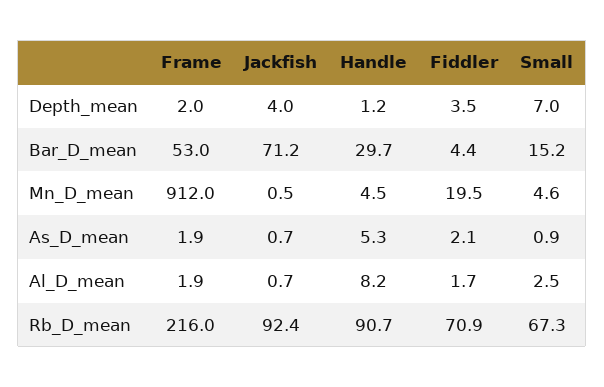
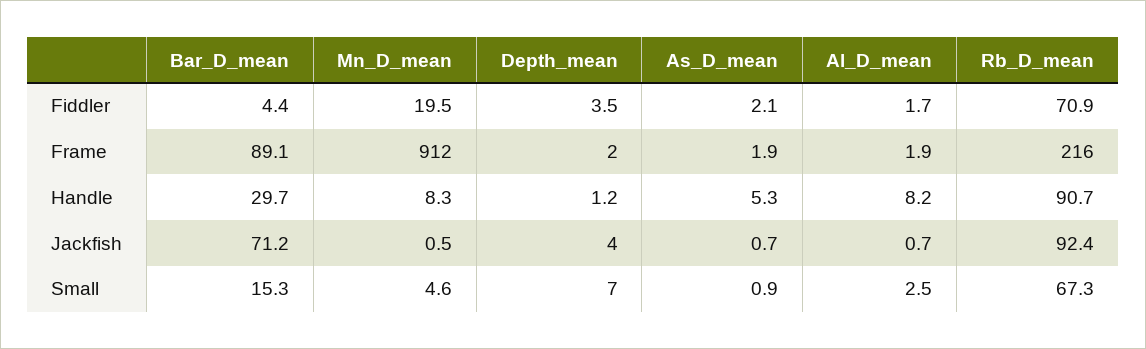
  {
    "Frame": {
      "Depth_mean": 2,
-     "Bar_D_mean": 53,
+     "Bar_D_mean": 89.1,
      "Mn_D_mean": 912,
      "As_D_mean": 1.9,
      "Al_D_mean": 1.9,
      "Rb_D_mean": 216
    },
    "Jackfish": {
      "Depth_mean": 4,
      "Bar_D_mean": 71.2,
      "Mn_D_mean": 0.5,
      "As_D_mean": 0.7,
      "Al_D_mean": 0.7,
      "Rb_D_mean": 92.4
    },
    "Handle": {
      "Depth_mean": 1.2,
      "Bar_D_mean": 29.7,
-     "Mn_D_mean": 4.5,
+     "Mn_D_mean": 8.3,
      "As_D_mean": 5.3,
      "Al_D_mean": 8.2,
      "Rb_D_mean": 90.7
    },
    "Fiddler": {
      "Depth_mean": 3.5,
      "Bar_D_mean": 4.4,
      "Mn_D_mean": 19.5,
      "As_D_mean": 2.1,
      "Al_D_mean": 1.7,
      "Rb_D_mean": 70.9
    },
    "Small": {
      "Depth_mean": 7,
-     "Bar_D_mean": 15.2,
+     "Bar_D_mean": 15.3,
      "Mn_D_mean": 4.6,
      "As_D_mean": 0.9,
      "Al_D_mean": 2.5,
      "Rb_D_mean": 67.3
    }
  }

